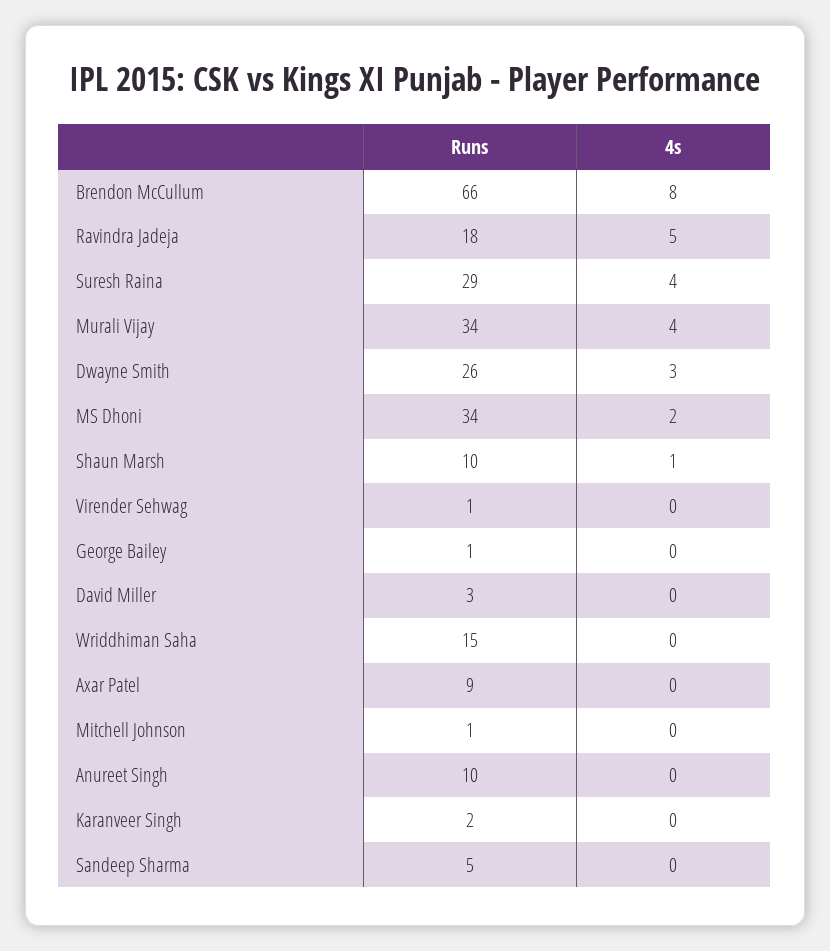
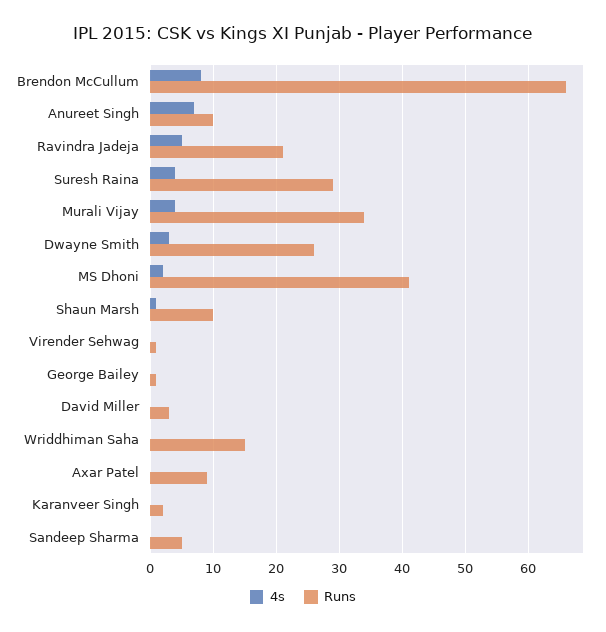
  {
    "Runs": {
      "Brendon McCullum": 66,
-     "Ravindra Jadeja": 18,
+     "Ravindra Jadeja": 21,
      "Suresh Raina": 29,
      "Murali Vijay": 34,
      "Dwayne Smith": 26,
-     "MS Dhoni": 34,
+     "MS Dhoni": 41,
      "Shaun Marsh": 10,
      "Virender Sehwag": 1,
      "George Bailey": 1,
      "David Miller": 3,
      "Wriddhiman Saha": 15,
      "Axar Patel": 9,
-     "Mitchell Johnson": 1,
      "Anureet Singh": 10,
      "Karanveer Singh": 2,
      "Sandeep Sharma": 5
    },
    "4s": {
      "Brendon McCullum": 8,
      "Ravindra Jadeja": 5,
      "Suresh Raina": 4,
      "Murali Vijay": 4,
      "Dwayne Smith": 3,
      "MS Dhoni": 2,
      "Shaun Marsh": 1,
      "Virender Sehwag": 0,
      "George Bailey": 0,
      "David Miller": 0,
      "Wriddhiman Saha": 0,
      "Axar Patel": 0,
-     "Mitchell Johnson": 0,
-     "Anureet Singh": 0,
+     "Anureet Singh": 7,
      "Karanveer Singh": 0,
      "Sandeep Sharma": 0
    }
  }

